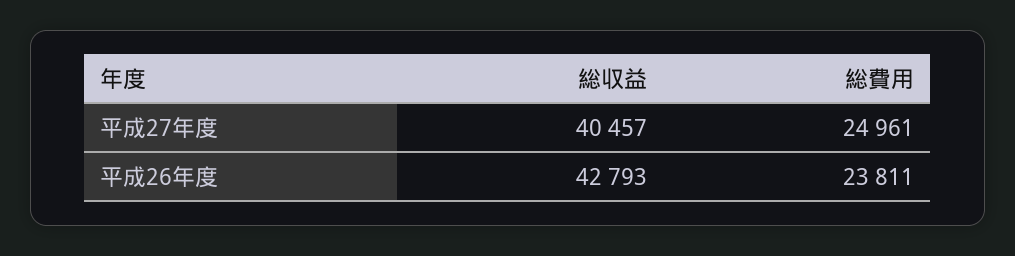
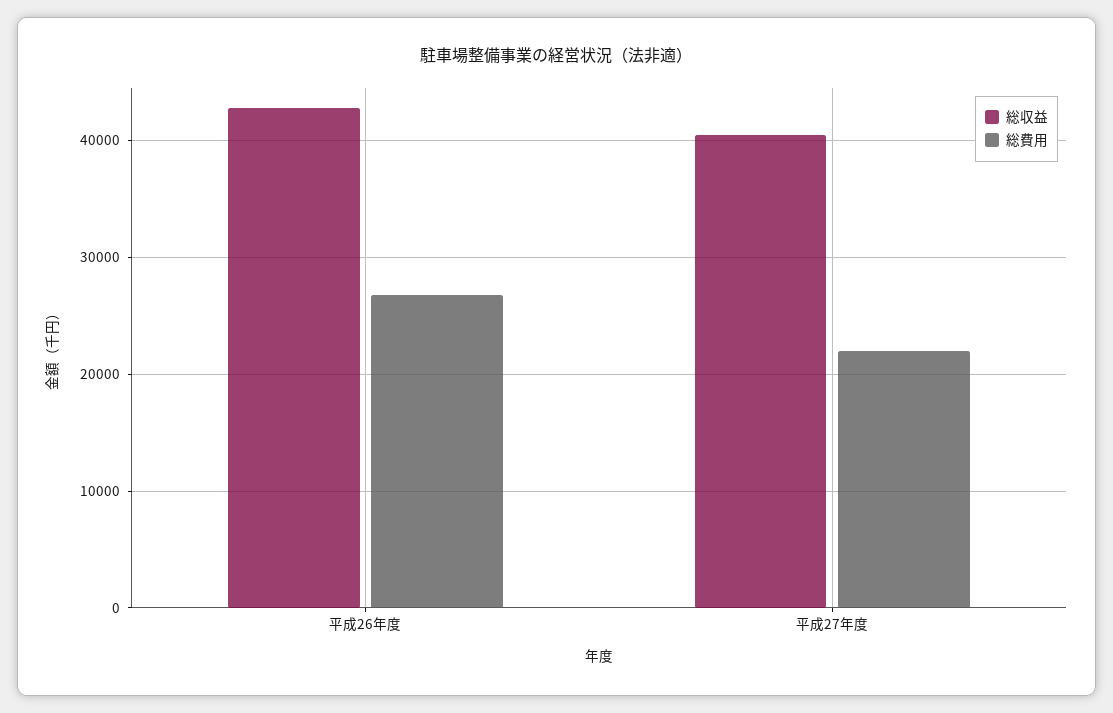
  {
    "総収益": {
      "平成27年度": 40457,
      "平成26年度": 42793
    },
    "総費用": {
-     "平成27年度": 24961,
+     "平成27年度": 22000,
-     "平成26年度": 23811
+     "平成26年度": 27000
    }
  }

